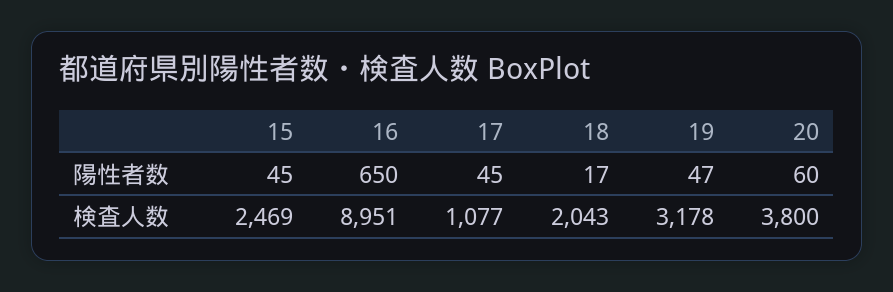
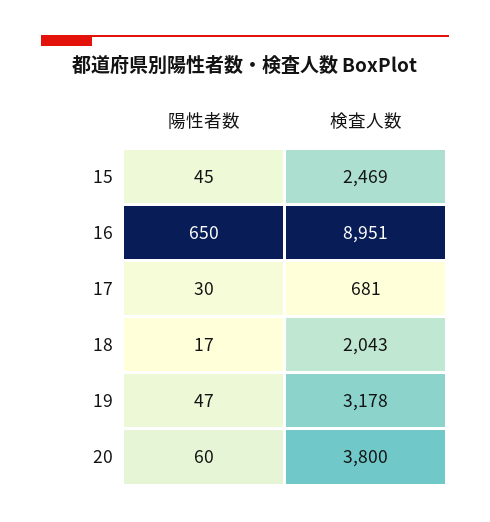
  {
    "15": {
      "陽性者数": 45,
      "検査人数": 2469
    },
    "16": {
      "陽性者数": 650,
      "検査人数": 8951
    },
    "17": {
-     "陽性者数": 45,
+     "陽性者数": 30,
-     "検査人数": 1077
+     "検査人数": 681
    },
    "18": {
      "陽性者数": 17,
      "検査人数": 2043
    },
    "19": {
      "陽性者数": 47,
      "検査人数": 3178
    },
    "20": {
      "陽性者数": 60,
      "検査人数": 3800
    }
  }

